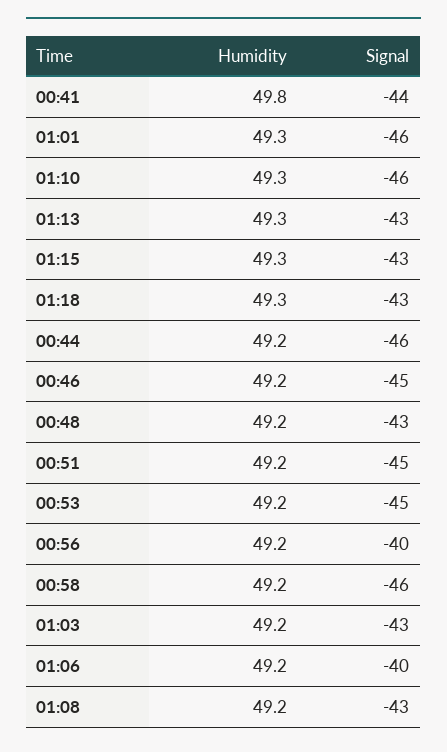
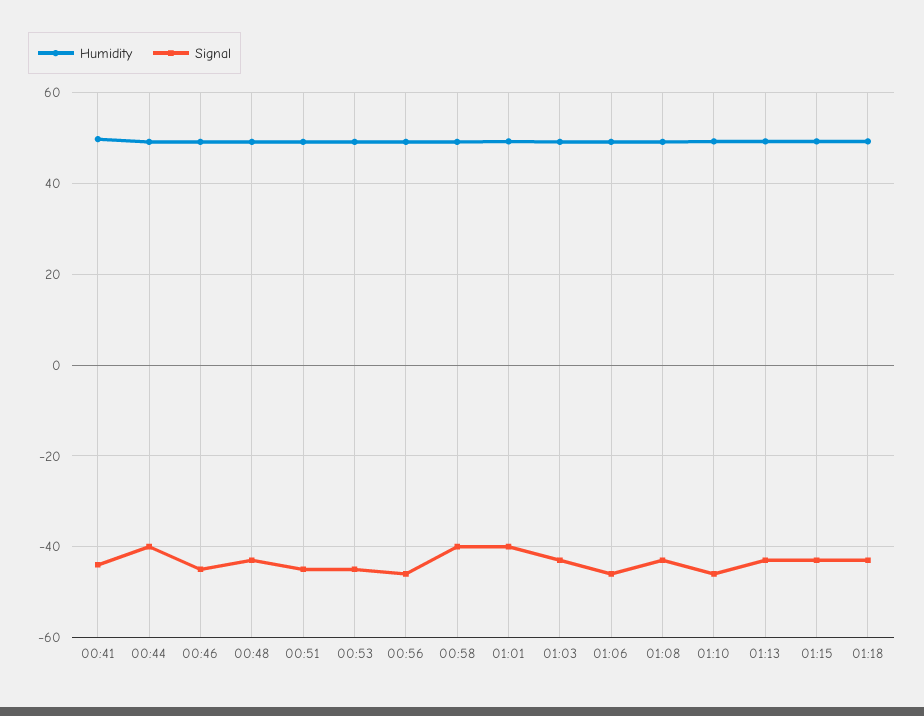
  {
    "Humidity": {
      "00:41": 49.8,
      "01:01": 49.3,
      "01:10": 49.3,
      "01:13": 49.3,
      "01:15": 49.3,
      "01:18": 49.3,
      "00:44": 49.2,
      "00:46": 49.2,
      "00:48": 49.2,
      "00:51": 49.2,
      "00:53": 49.2,
      "00:56": 49.2,
      "00:58": 49.2,
      "01:03": 49.2,
      "01:06": 49.2,
      "01:08": 49.2
    },
    "Signal": {
      "00:41": -44,
-     "01:01": -46,
+     "01:01": -40,
      "01:10": -46,
      "01:13": -43,
      "01:15": -43,
      "01:18": -43,
-     "00:44": -46,
+     "00:44": -40,
      "00:46": -45,
      "00:48": -43,
      "00:51": -45,
      "00:53": -45,
-     "00:56": -40,
+     "00:56": -46,
-     "00:58": -46,
+     "00:58": -40,
      "01:03": -43,
-     "01:06": -40,
+     "01:06": -46,
      "01:08": -43
    }
  }

